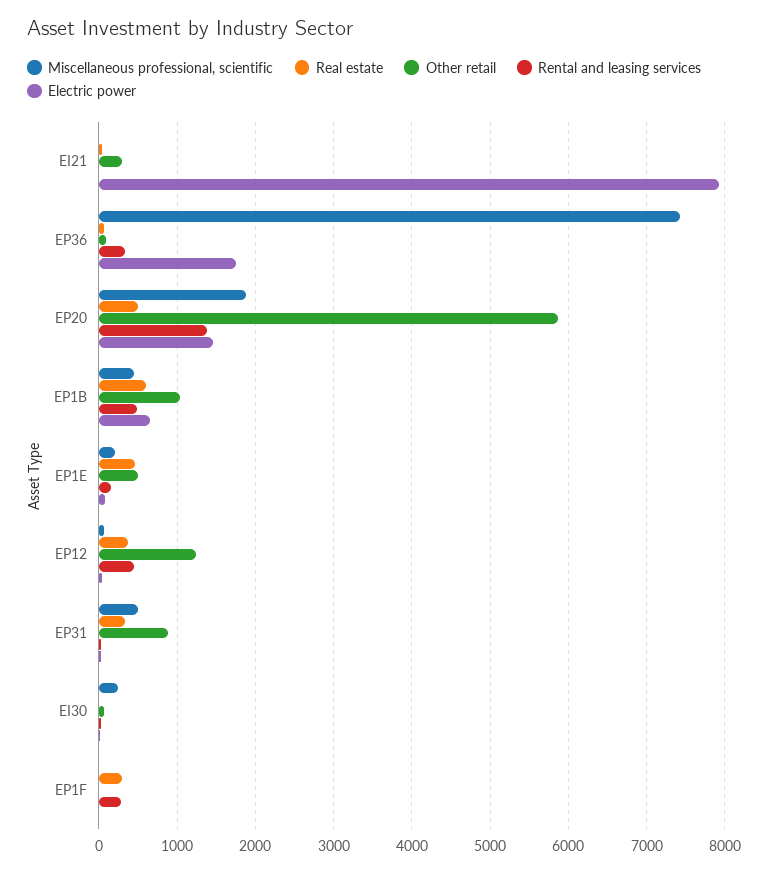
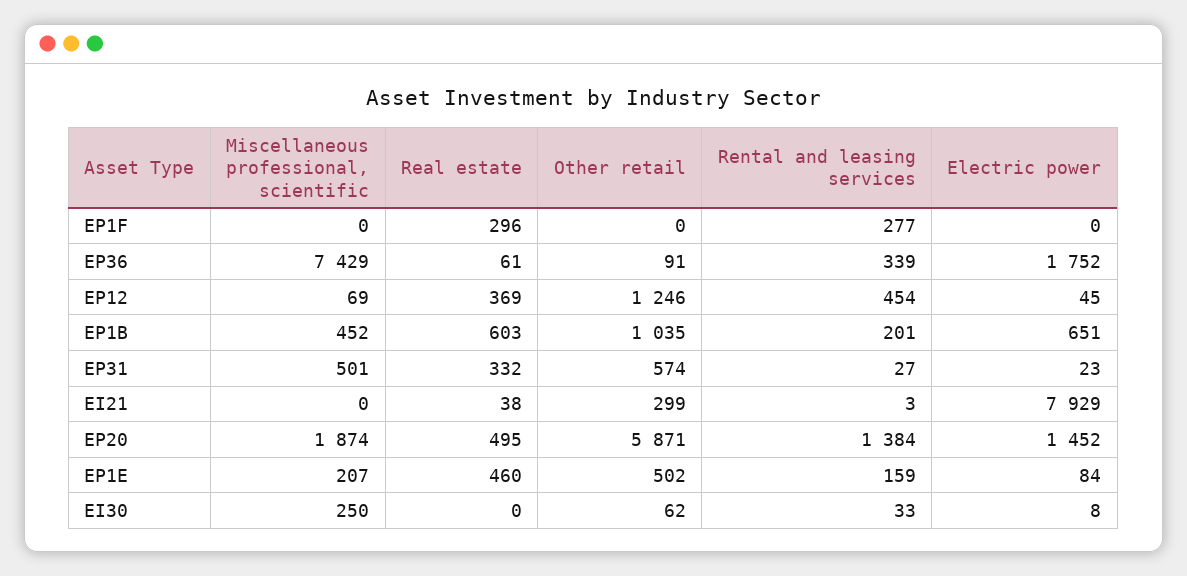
  {
    "Miscellaneous professional, scientific": {
      "EI21": 0,
      "EP36": 7429,
      "EP20": 1874,
      "EP1B": 452,
      "EP1E": 207,
      "EP12": 69,
      "EP31": 501,
      "EI30": 250,
      "EP1F": 0
    },
    "Real estate": {
      "EI21": 38,
      "EP36": 61,
      "EP20": 495,
      "EP1B": 603,
      "EP1E": 460,
      "EP12": 369,
      "EP31": 332,
      "EI30": 0,
      "EP1F": 296
    },
    "Other retail": {
      "EI21": 299,
      "EP36": 91,
      "EP20": 5871,
      "EP1B": 1035,
      "EP1E": 502,
      "EP12": 1246,
-     "EP31": 900,
+     "EP31": 574,
      "EI30": 62,
      "EP1F": 0
    },
    "Rental and leasing services": {
      "EI21": 3,
      "EP36": 339,
      "EP20": 1384,
-     "EP1B": 500,
+     "EP1B": 201,
      "EP1E": 159,
      "EP12": 454,
      "EP31": 27,
      "EI30": 33,
      "EP1F": 277
    },
    "Electric power": {
      "EI21": 7929,
      "EP36": 1752,
      "EP20": 1452,
      "EP1B": 651,
      "EP1E": 84,
      "EP12": 45,
      "EP31": 23,
      "EI30": 8,
      "EP1F": 0
    }
  }

